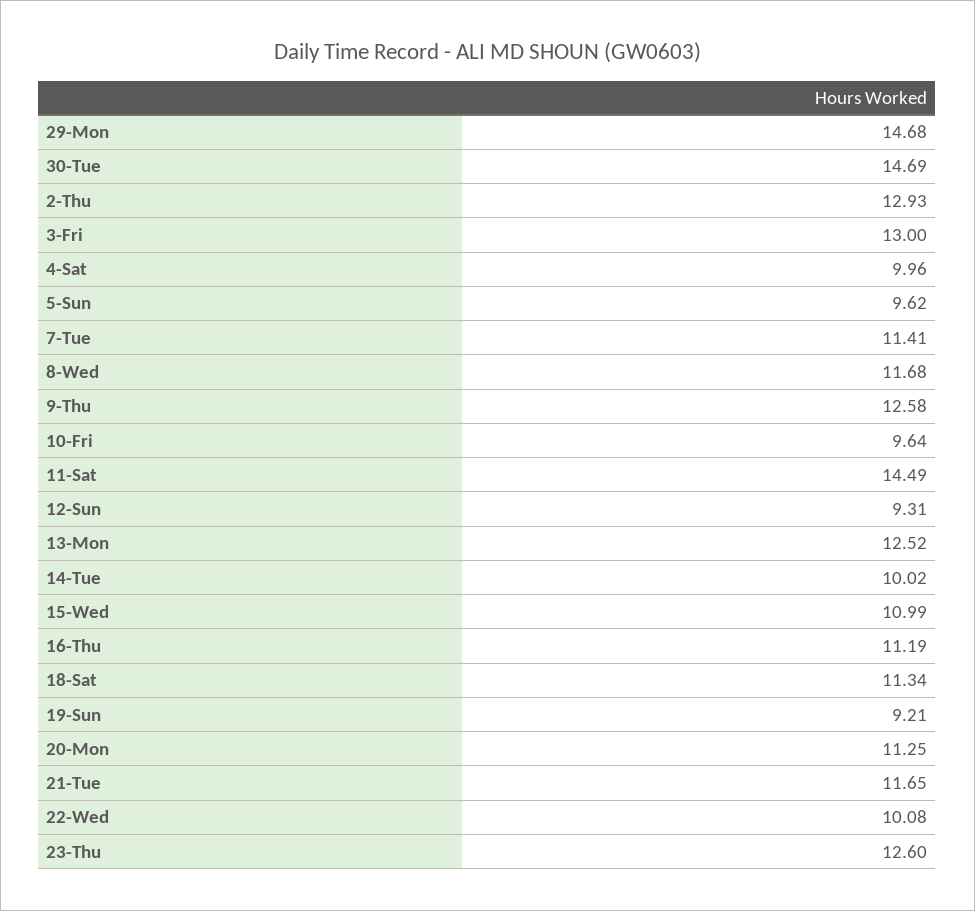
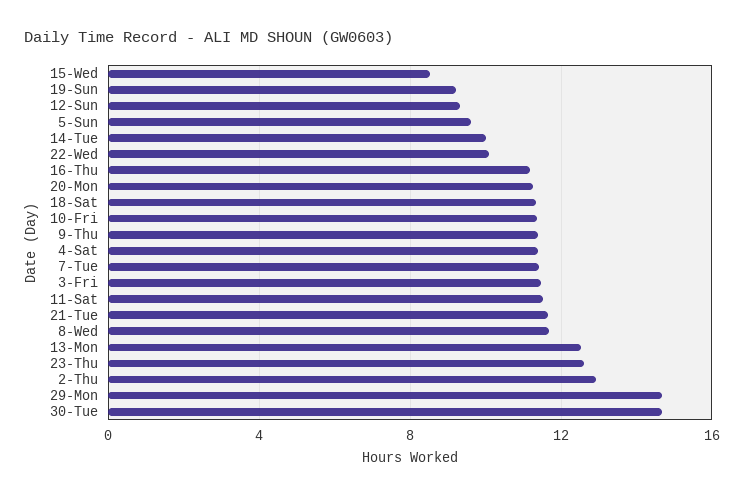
  {
    "29-Mon": 14.68,
    "30-Tue": 14.69,
    "2-Thu": 12.93,
-   "3-Fri": 13,
+   "3-Fri": 11.5,
-   "4-Sat": 9.96,
+   "4-Sat": 11.5,
    "5-Sun": 9.62,
    "7-Tue": 11.41,
    "8-Wed": 11.68,
-   "9-Thu": 12.58,
+   "9-Thu": 11.5,
-   "10-Fri": 9.64,
+   "10-Fri": 11.5,
-   "11-Sat": 14.49,
+   "11-Sat": 11.5,
    "12-Sun": 9.31,
    "13-Mon": 12.52,
    "14-Tue": 10.02,
-   "15-Wed": 10.99,
+   "15-Wed": 8.5,
    "16-Thu": 11.19,
    "18-Sat": 11.34,
    "19-Sun": 9.21,
    "20-Mon": 11.25,
    "21-Tue": 11.65,
    "22-Wed": 10.08,
    "23-Thu": 12.6
  }

